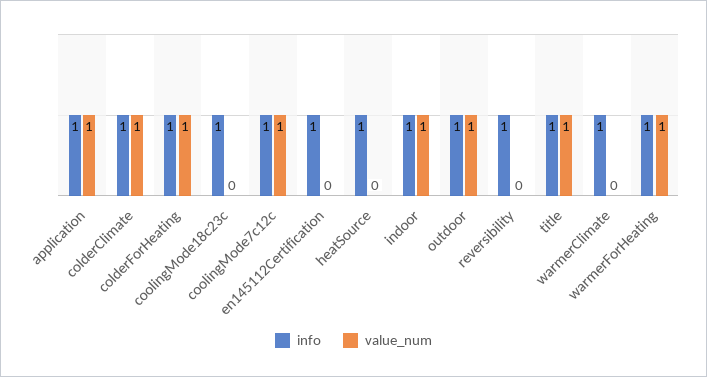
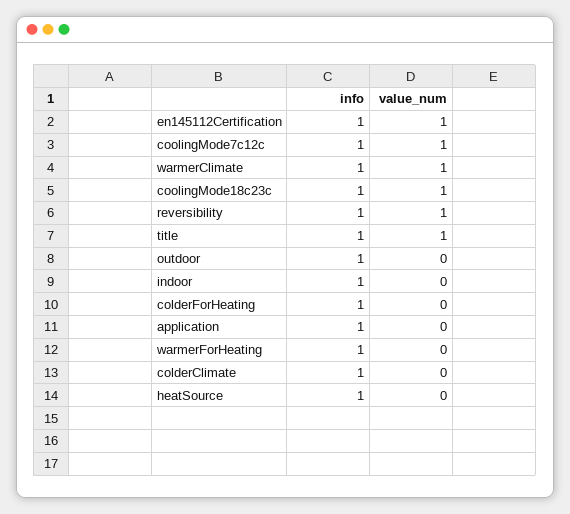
  {
    "info": {
      "application": 1,
      "colderClimate": 1,
      "colderForHeating": 1,
      "coolingMode18c23c": 1,
      "coolingMode7c12c": 1,
      "en145112Certification": 1,
      "heatSource": 1,
      "indoor": 1,
      "outdoor": 1,
      "reversibility": 1,
      "title": 1,
      "warmerClimate": 1,
      "warmerForHeating": 1
    },
    "value_num": {
-     "application": 1,
+     "application": 0,
-     "colderClimate": 1,
+     "colderClimate": 0,
-     "colderForHeating": 1,
+     "colderForHeating": 0,
-     "coolingMode18c23c": 0,
+     "coolingMode18c23c": 1,
      "coolingMode7c12c": 1,
-     "en145112Certification": 0,
+     "en145112Certification": 1,
      "heatSource": 0,
-     "indoor": 1,
+     "indoor": 0,
-     "outdoor": 1,
+     "outdoor": 0,
-     "reversibility": 0,
+     "reversibility": 1,
      "title": 1,
-     "warmerClimate": 0,
+     "warmerClimate": 1,
-     "warmerForHeating": 1
+     "warmerForHeating": 0
    }
  }

